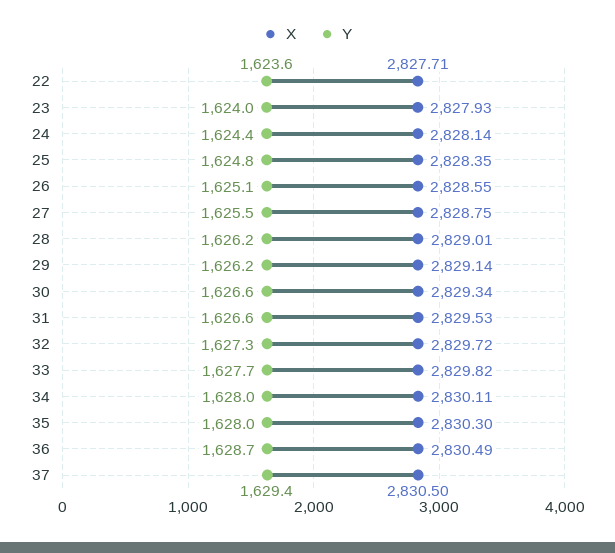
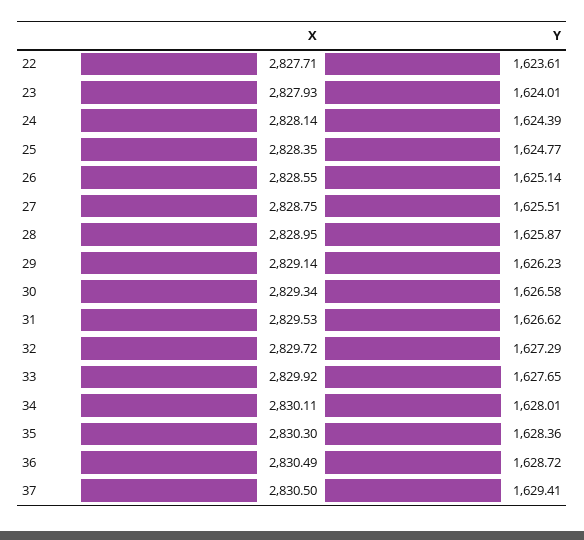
  {
    "X": {
      "22": 2827.71,
      "23": 2827.93,
      "24": 2828.14,
      "25": 2828.35,
      "26": 2828.55,
      "27": 2828.75,
-     "28": 2829.01,
+     "28": 2828.95,
      "29": 2829.14,
      "30": 2829.34,
      "31": 2829.53,
      "32": 2829.72,
-     "33": 2829.82,
+     "33": 2829.92,
      "34": 2830.11,
      "35": 2830.3,
      "36": 2830.49,
      "37": 2830.5
    },
    "Y": {
      "22": 1623.61,
      "23": 1624.01,
      "24": 1624.39,
      "25": 1624.77,
      "26": 1625.14,
      "27": 1625.51,
-     "28": 1626.2,
+     "28": 1625.87,
      "29": 1626.23,
      "30": 1626.58,
      "31": 1626.62,
      "32": 1627.29,
      "33": 1627.65,
      "34": 1628.01,
-     "35": 1628,
+     "35": 1628.36,
      "36": 1628.72,
      "37": 1629.41
    }
  }

